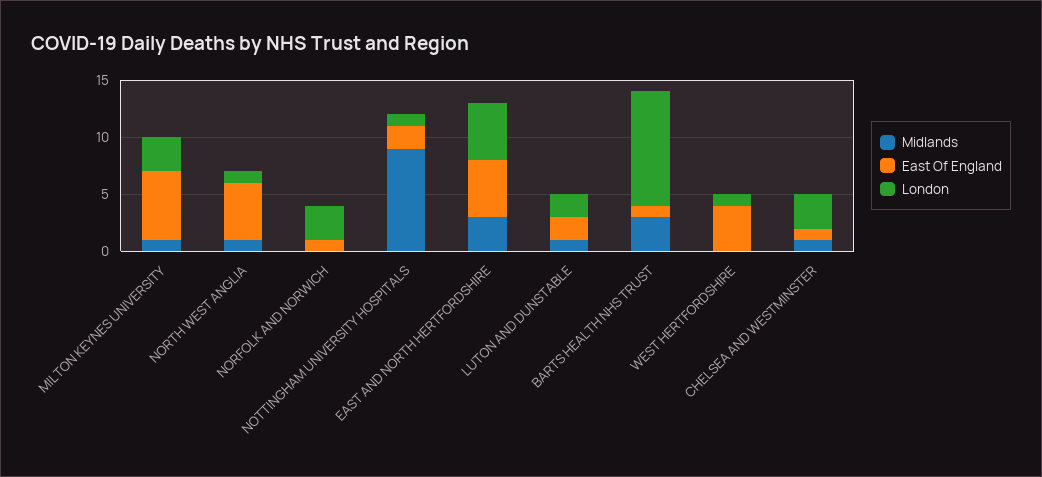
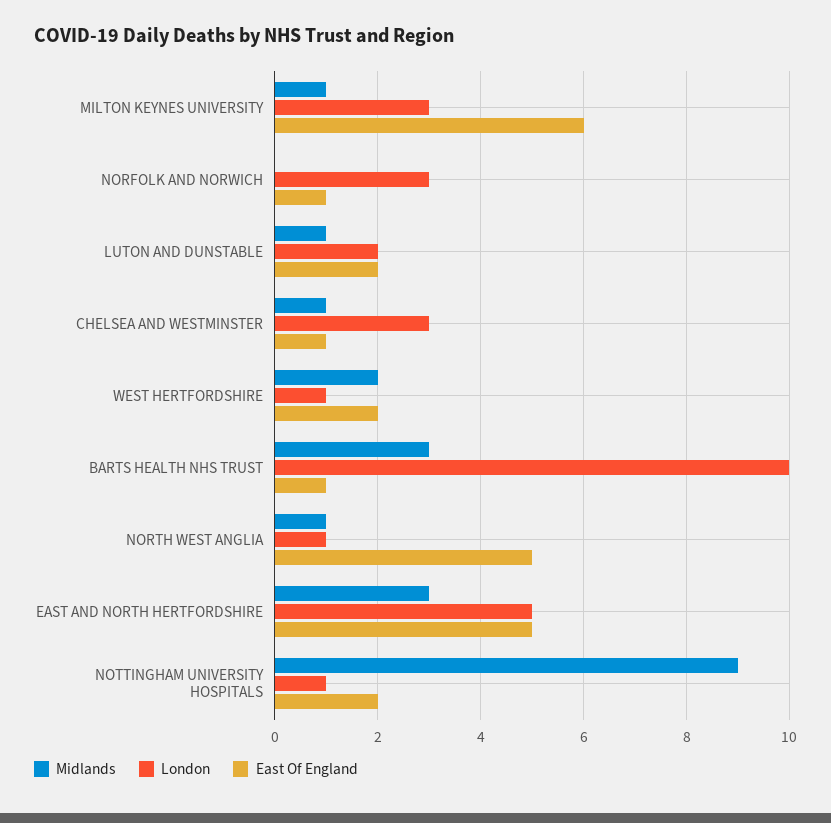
  {
    "Midlands": {
      "MILTON KEYNES UNIVERSITY": 1,
      "NORTH WEST ANGLIA": 1,
      "NORFOLK AND NORWICH": 0,
      "NOTTINGHAM UNIVERSITY HOSPITALS": 9,
      "EAST AND NORTH HERTFORDSHIRE": 3,
      "LUTON AND DUNSTABLE": 1,
      "BARTS HEALTH NHS TRUST": 3,
-     "WEST HERTFORDSHIRE": 0,
+     "WEST HERTFORDSHIRE": 2,
      "CHELSEA AND WESTMINSTER": 1
    },
    "East Of England": {
      "MILTON KEYNES UNIVERSITY": 6,
      "NORTH WEST ANGLIA": 5,
      "NORFOLK AND NORWICH": 1,
      "NOTTINGHAM UNIVERSITY HOSPITALS": 2,
      "EAST AND NORTH HERTFORDSHIRE": 5,
      "LUTON AND DUNSTABLE": 2,
      "BARTS HEALTH NHS TRUST": 1,
-     "WEST HERTFORDSHIRE": 4,
+     "WEST HERTFORDSHIRE": 2,
      "CHELSEA AND WESTMINSTER": 1
    },
    "London": {
      "MILTON KEYNES UNIVERSITY": 3,
      "NORTH WEST ANGLIA": 1,
      "NORFOLK AND NORWICH": 3,
      "NOTTINGHAM UNIVERSITY HOSPITALS": 1,
      "EAST AND NORTH HERTFORDSHIRE": 5,
      "LUTON AND DUNSTABLE": 2,
      "BARTS HEALTH NHS TRUST": 10,
      "WEST HERTFORDSHIRE": 1,
      "CHELSEA AND WESTMINSTER": 3
    }
  }

